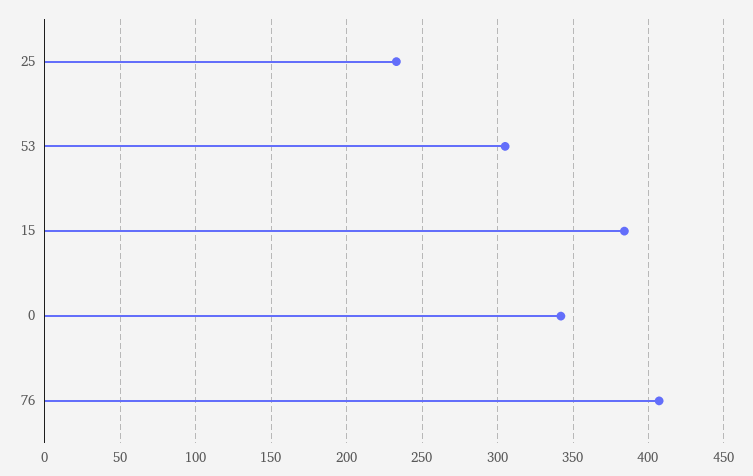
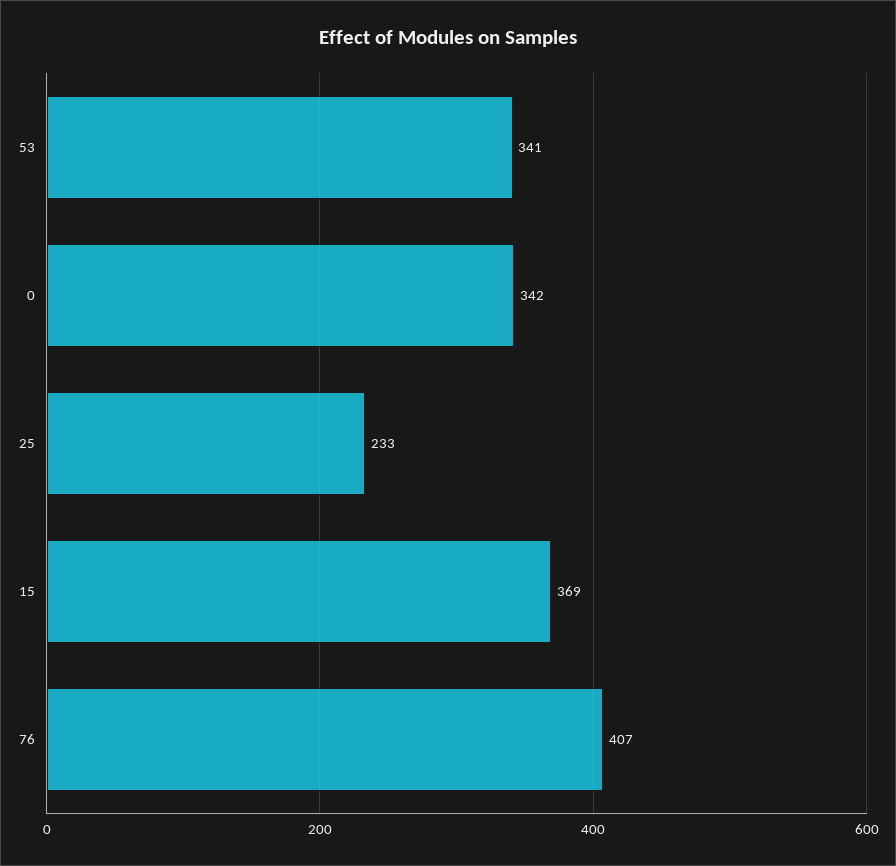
  {
    "25": 233,
-   "53": 305,
+   "53": 341,
-   "15": 385,
+   "15": 369,
    "0": 342,
    "76": 407
  }

